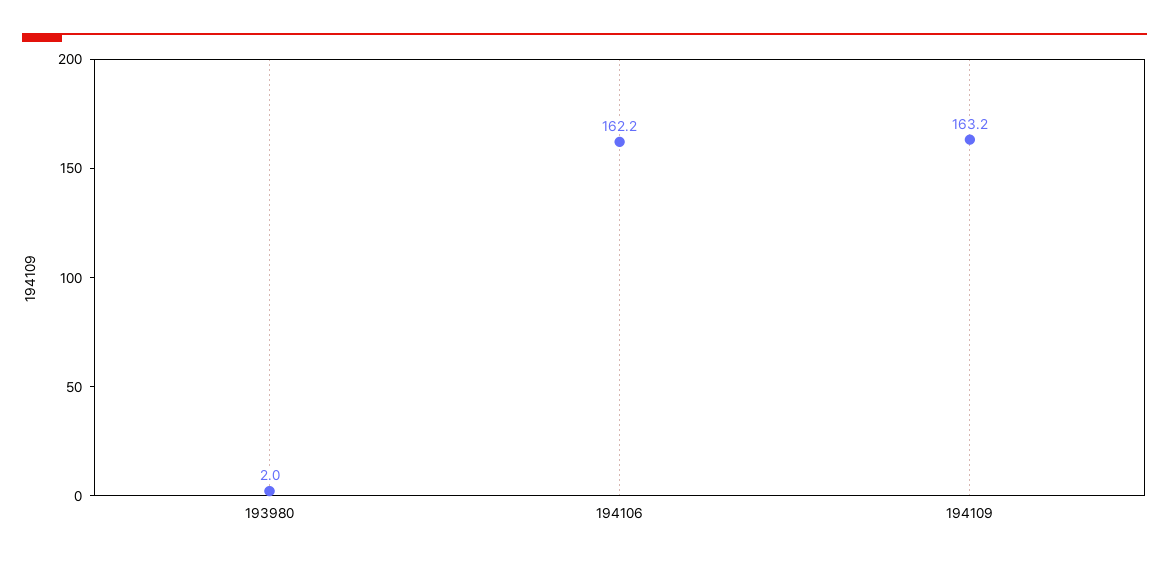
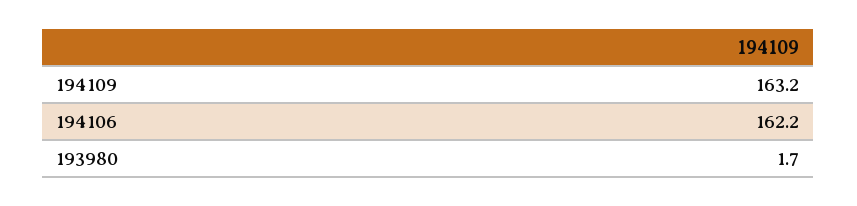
  {
-   "193980": 2,
+   "193980": 1.7,
    "194106": 162.2,
    "194109": 163.2
  }

